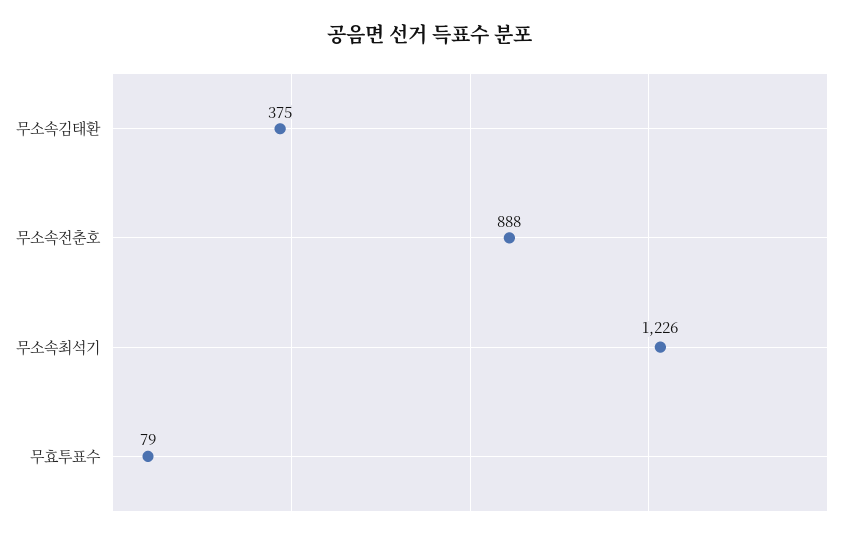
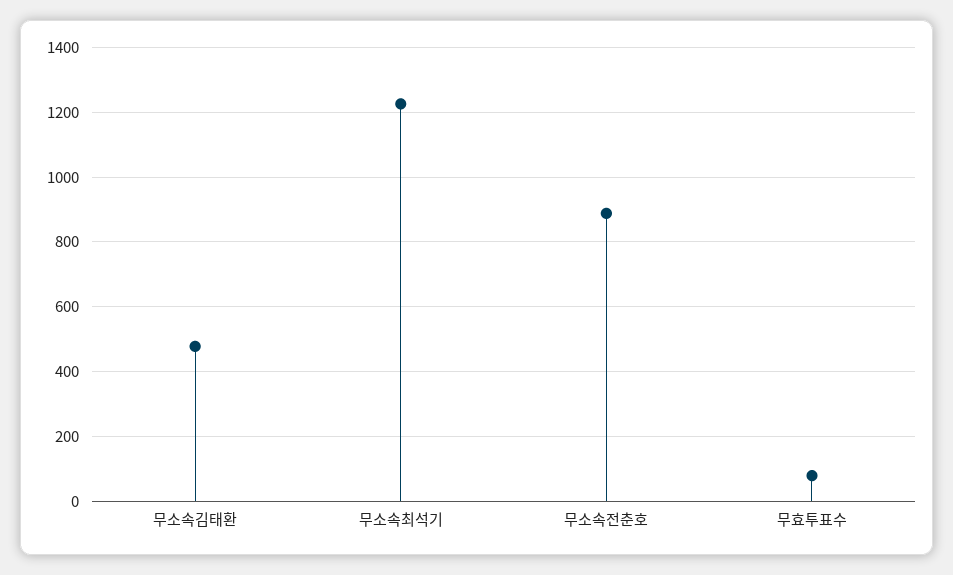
  {
-   "무소속김태환": 375,
+   "무소속김태환": 480,
    "무소속전춘호": 888,
    "무소속최석기": 1226,
    "무효투표수": 79
  }

